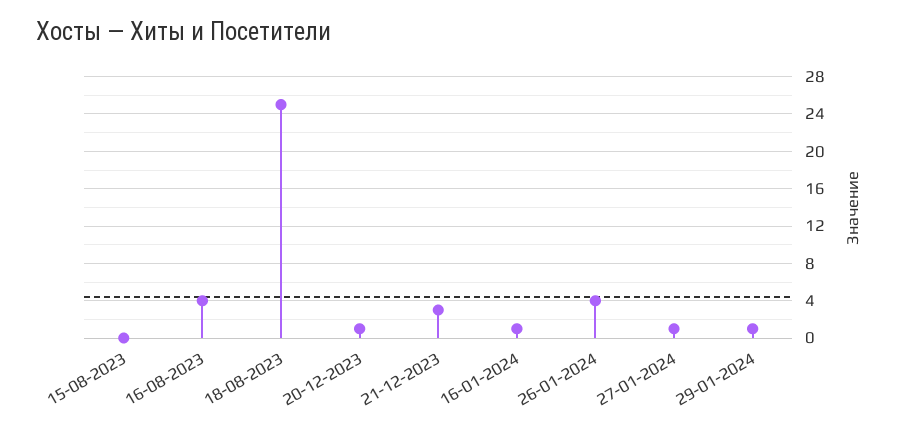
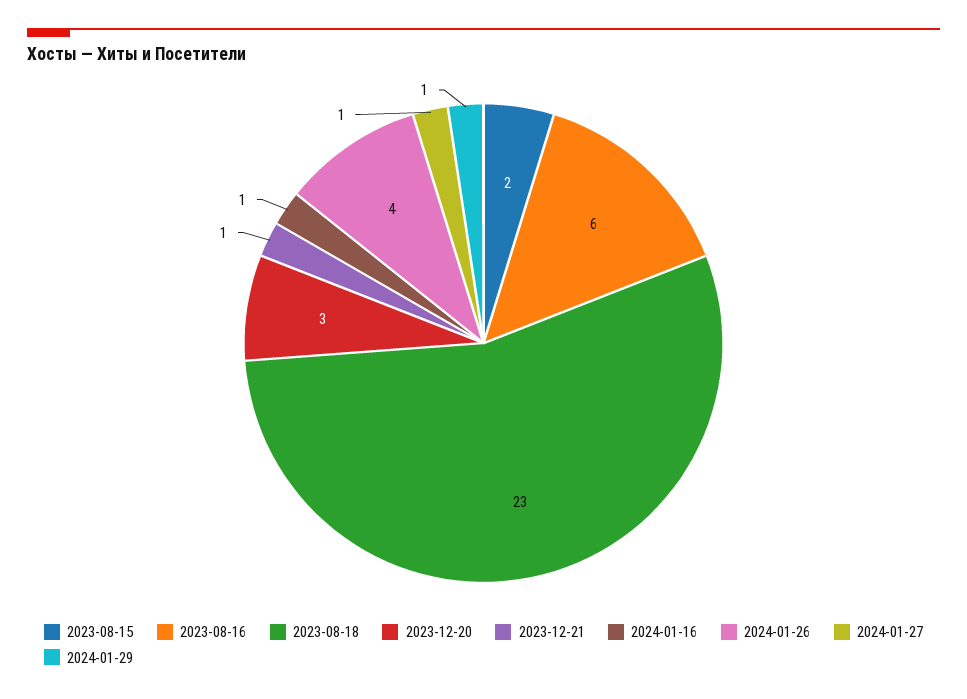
  {
-   "15-08-2023": 0,
+   "15-08-2023": 2,
-   "16-08-2023": 4,
+   "16-08-2023": 6,
-   "18-08-2023": 25,
+   "18-08-2023": 23,
-   "20-12-2023": 1,
+   "20-12-2023": 3,
-   "21-12-2023": 3,
+   "21-12-2023": 1,
    "16-01-2024": 1,
    "26-01-2024": 4,
    "27-01-2024": 1,
    "29-01-2024": 1
  }

